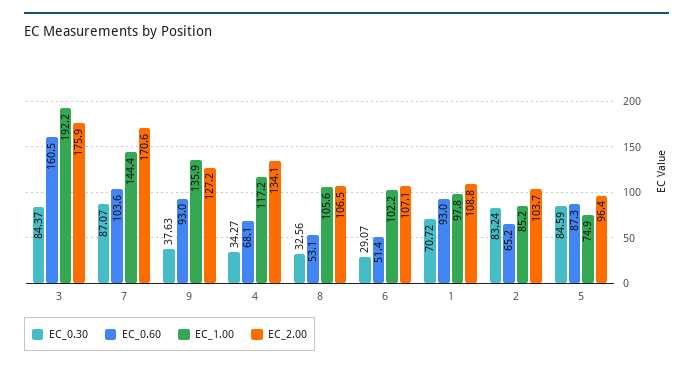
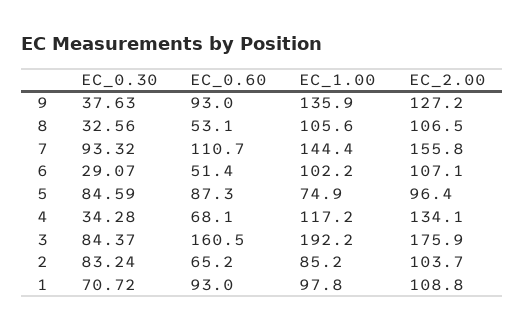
  {
    "EC_0.30": {
      "3": 84.37,
-     "7": 87.07,
+     "7": 93.32,
      "9": 37.63,
-     "4": 34.27,
+     "4": 34.28,
      "8": 32.56,
      "6": 29.07,
      "1": 70.72,
      "2": 83.24,
      "5": 84.59
    },
    "EC_0.60": {
      "3": 160.5,
-     "7": 103.6,
+     "7": 110.7,
      "9": 93,
      "4": 68.1,
      "8": 53.1,
      "6": 51.4,
      "1": 93,
      "2": 65.2,
      "5": 87.3
    },
    "EC_1.00": {
      "3": 192.2,
      "7": 144.4,
      "9": 135.9,
      "4": 117.2,
      "8": 105.6,
      "6": 102.2,
      "1": 97.8,
      "2": 85.2,
      "5": 74.9
    },
    "EC_2.00": {
      "3": 175.9,
-     "7": 170.6,
+     "7": 155.8,
      "9": 127.2,
      "4": 134.1,
      "8": 106.5,
      "6": 107.1,
      "1": 108.8,
      "2": 103.7,
      "5": 96.4
    }
  }

